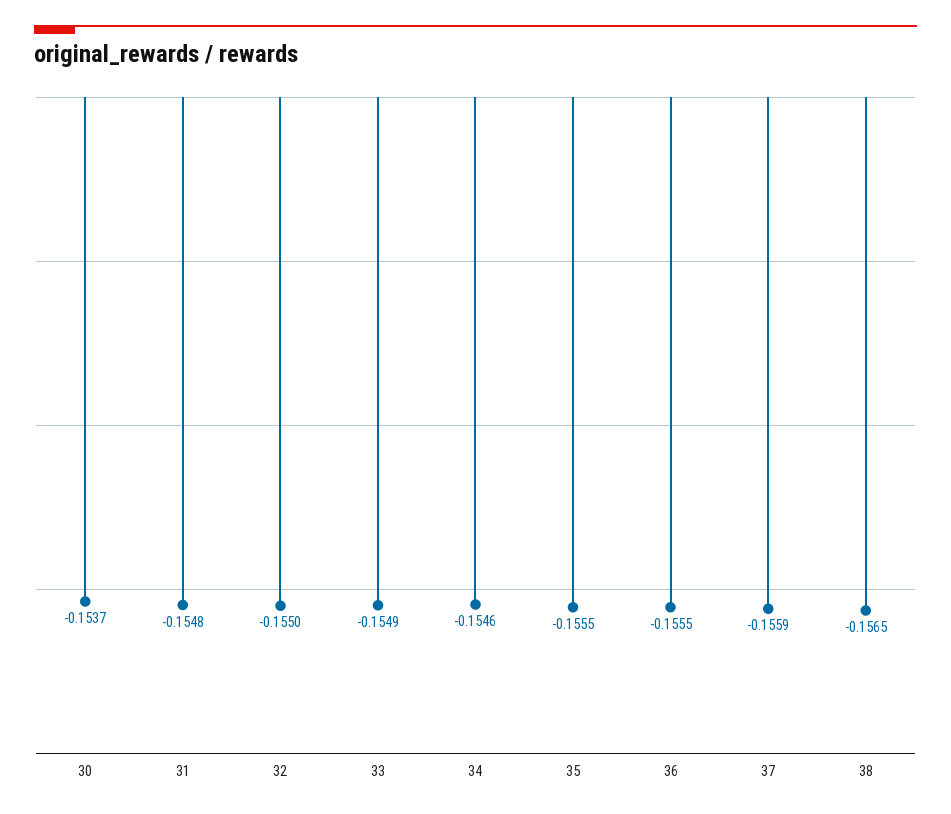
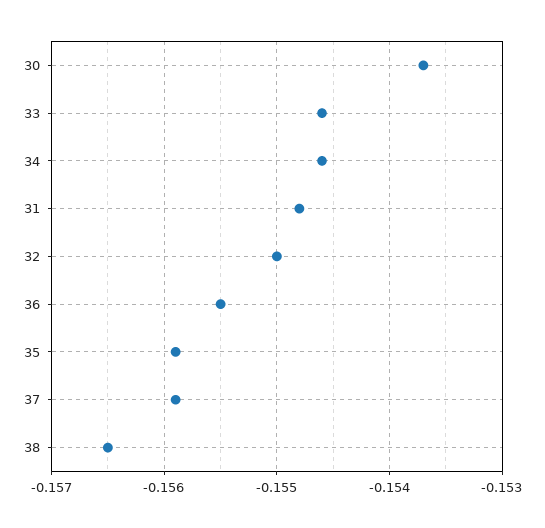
  {
    "30": -0.1537,
    "31": -0.1548,
    "32": -0.155,
-   "33": -0.1549,
+   "33": -0.1546,
    "34": -0.1546,
-   "35": -0.1555,
+   "35": -0.1559,
    "36": -0.1555,
    "37": -0.1559,
    "38": -0.1565
  }

